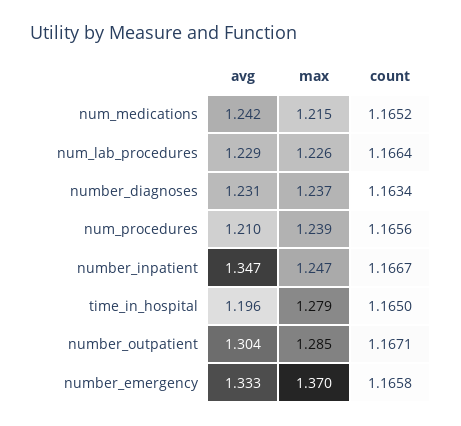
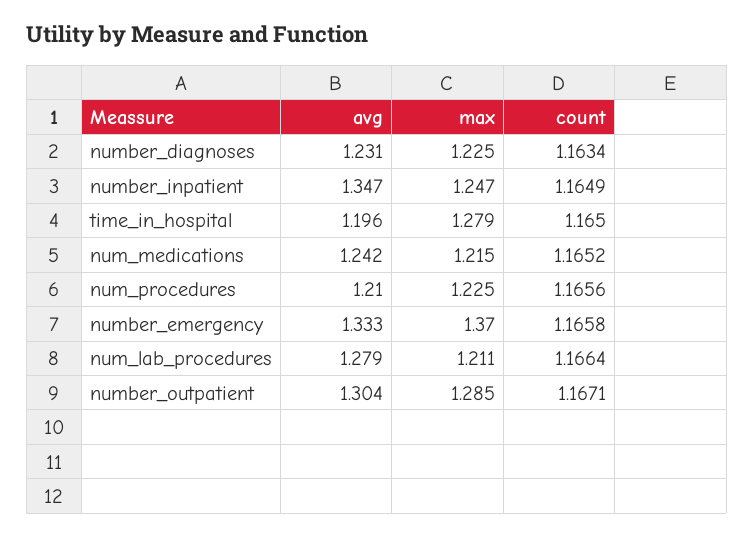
  {
    "avg": {
      "num_medications": 1.242,
-     "num_lab_procedures": 1.229,
+     "num_lab_procedures": 1.279,
      "number_diagnoses": 1.231,
      "num_procedures": 1.21,
      "number_inpatient": 1.347,
      "time_in_hospital": 1.196,
      "number_outpatient": 1.304,
      "number_emergency": 1.333
    },
    "max": {
      "num_medications": 1.215,
-     "num_lab_procedures": 1.226,
+     "num_lab_procedures": 1.211,
-     "number_diagnoses": 1.237,
+     "number_diagnoses": 1.225,
-     "num_procedures": 1.239,
+     "num_procedures": 1.225,
      "number_inpatient": 1.247,
      "time_in_hospital": 1.279,
      "number_outpatient": 1.285,
      "number_emergency": 1.37
    },
    "count": {
      "num_medications": 1.1652,
      "num_lab_procedures": 1.1664,
      "number_diagnoses": 1.1634,
      "num_procedures": 1.1656,
-     "number_inpatient": 1.1667,
+     "number_inpatient": 1.1649,
      "time_in_hospital": 1.165,
      "number_outpatient": 1.1671,
      "number_emergency": 1.1658
    }
  }

